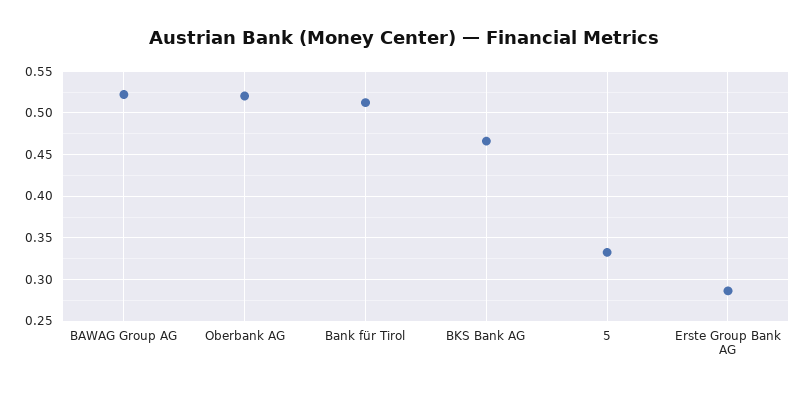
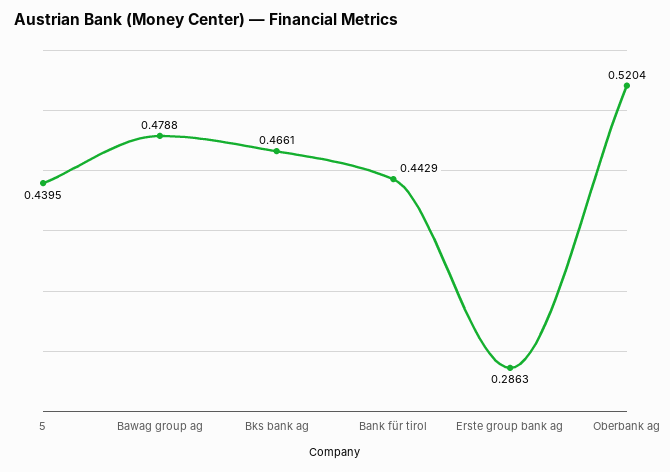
  {
-   "BAWAG Group AG": 0.52,
+   "BAWAG Group AG": 0.4788,
    "Oberbank AG": 0.5204,
-   "Bank für Tirol": 0.51,
+   "Bank für Tirol": 0.4429,
    "BKS Bank AG": 0.4661,
-   "5": 0.33,
+   "5": 0.4395,
    "Erste Group Bank AG": 0.2863
  }

